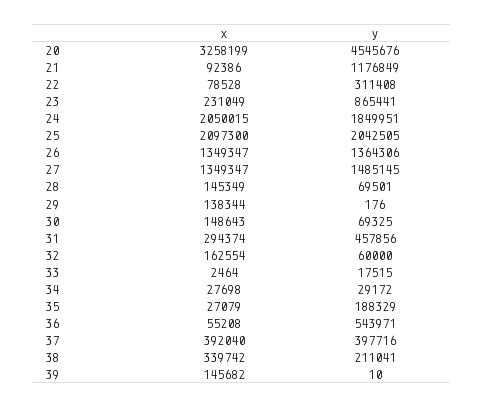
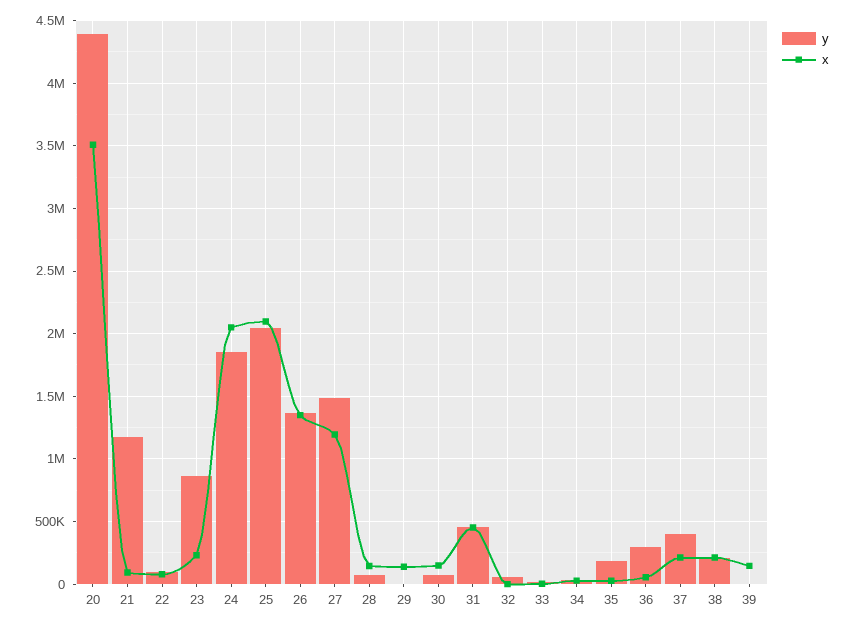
  {
    "x": {
-     "20": 3258199,
+     "20": 3500000,
      "21": 92386,
      "22": 78528,
      "23": 231049,
      "24": 2050015,
      "25": 2097300,
      "26": 1349347,
-     "27": 1349347,
+     "27": 1200000,
      "28": 145349,
      "29": 138344,
      "30": 148643,
-     "31": 294374,
+     "31": 450000,
-     "32": 162554,
+     "32": 0,
      "33": 2464,
      "34": 27698,
      "35": 27079,
      "36": 55208,
-     "37": 392040,
+     "37": 200000,
-     "38": 339742,
+     "38": 200000,
      "39": 145682
    },
    "y": {
-     "20": 4545676,
+     "20": 4400000,
      "21": 1176849,
-     "22": 311408,
+     "22": 100000,
      "23": 865441,
      "24": 1849951,
      "25": 2042505,
      "26": 1364306,
      "27": 1485145,
      "28": 69501,
      "29": 176,
      "30": 69325,
      "31": 457856,
      "32": 60000,
      "33": 17515,
      "34": 29172,
      "35": 188329,
-     "36": 543971,
+     "36": 300000,
      "37": 397716,
      "38": 211041,
      "39": 10
    }
  }

